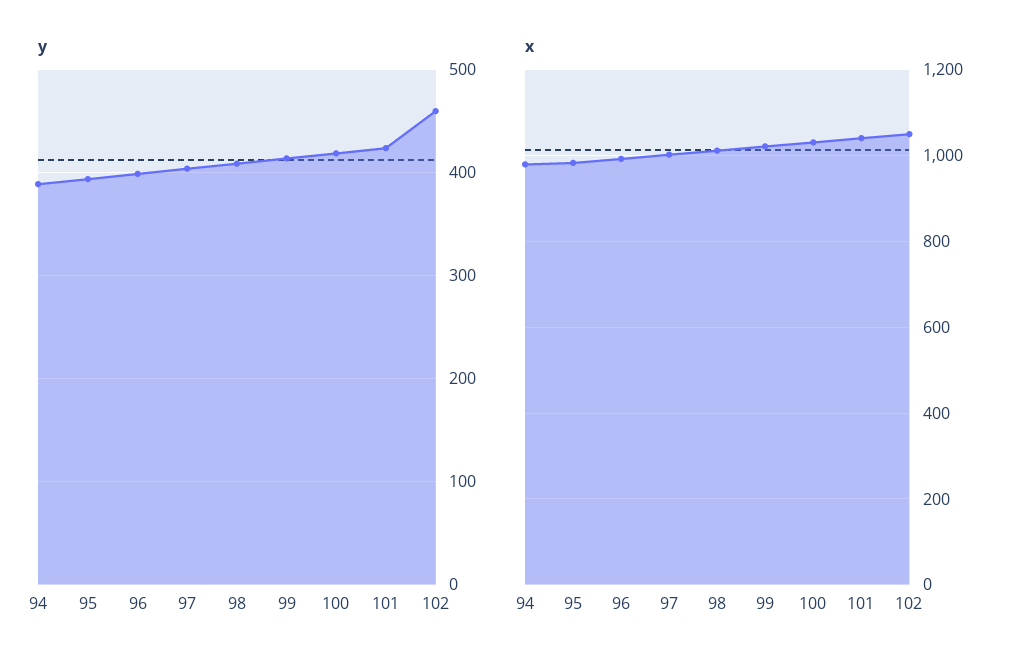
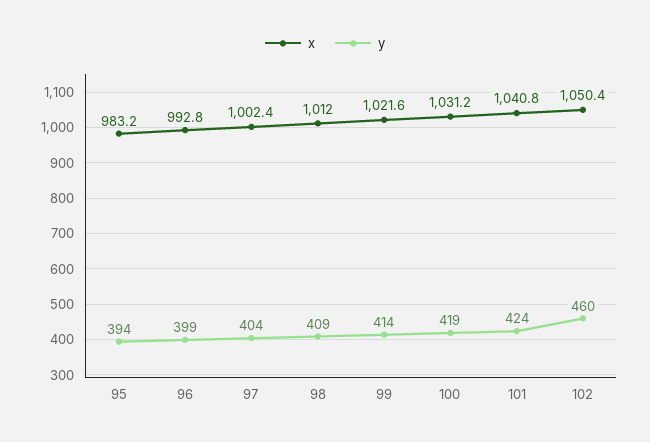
  {
    "y": {
-     "94": 390,
      "95": 394,
      "96": 399,
      "97": 404,
      "98": 409,
      "99": 414,
      "100": 419,
      "101": 424,
      "102": 460
    },
    "x": {
-     "94": 980,
      "95": 983.2,
      "96": 992.8,
      "97": 1002.4,
      "98": 1012,
      "99": 1021.6,
      "100": 1031.2,
      "101": 1040.8,
      "102": 1050.4
    }
  }

